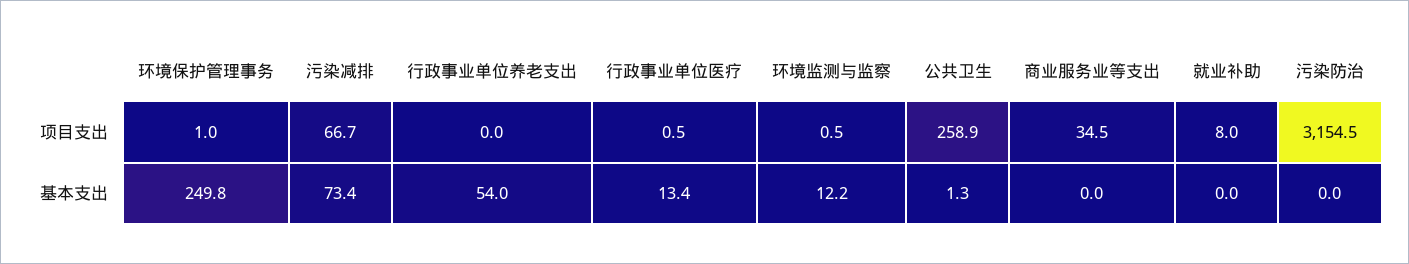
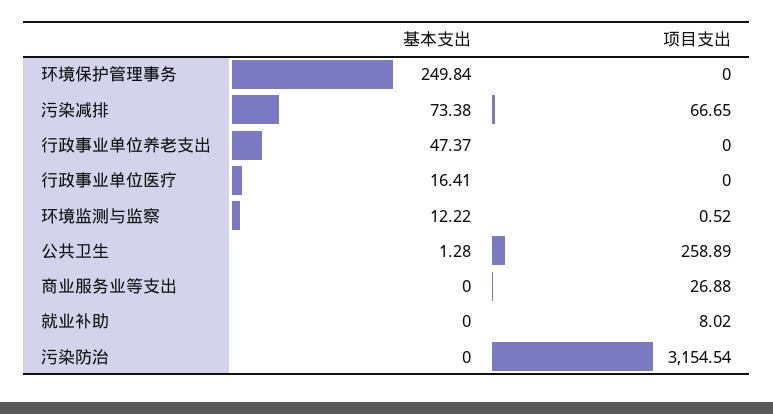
  {
    "环境保护管理事务": {
-     "项目支出": 1,
+     "项目支出": 0,
      "基本支出": 249.84
    },
    "污染减排": {
      "项目支出": 66.65,
      "基本支出": 73.38
    },
    "行政事业单位养老支出": {
      "项目支出": 0,
-     "基本支出": 54
+     "基本支出": 47.37
    },
    "行政事业单位医疗": {
-     "项目支出": 0.5,
+     "项目支出": 0,
-     "基本支出": 13.4
+     "基本支出": 16.41
    },
    "环境监测与监察": {
      "项目支出": 0.52,
      "基本支出": 12.22
    },
    "公共卫生": {
      "项目支出": 258.89,
      "基本支出": 1.28
    },
    "商业服务业等支出": {
-     "项目支出": 34.5,
+     "项目支出": 26.88,
      "基本支出": 0
    },
    "就业补助": {
      "项目支出": 8.02,
      "基本支出": 0
    },
    "污染防治": {
      "项目支出": 3154.54,
      "基本支出": 0
    }
  }

